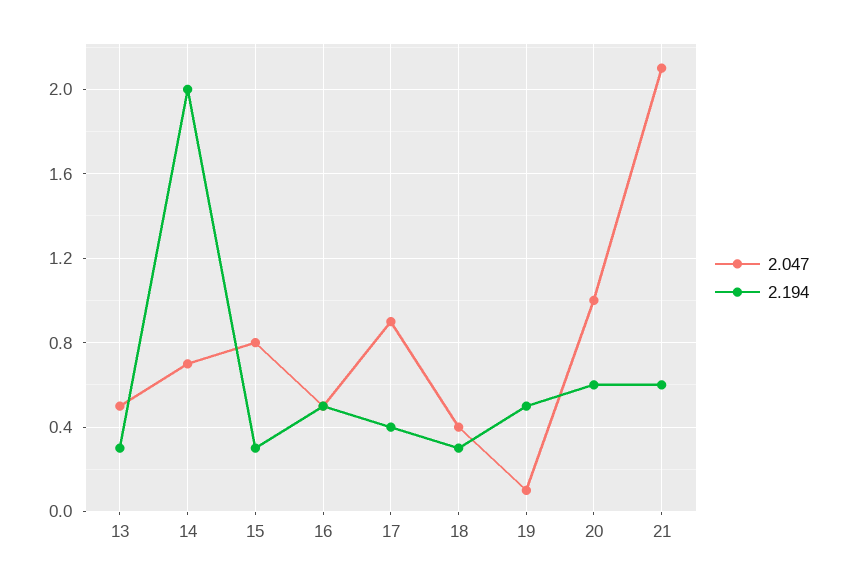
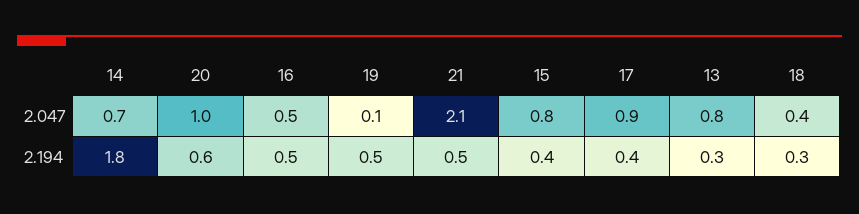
  {
    "2.047": {
-     "13": 0.5,
+     "13": 0.8,
      "14": 0.7,
      "15": 0.8,
      "16": 0.5,
      "17": 0.9,
      "18": 0.4,
      "19": 0.1,
      "20": 1,
      "21": 2.1
    },
    "2.194": {
      "13": 0.3,
-     "14": 2,
+     "14": 1.8,
-     "15": 0.3,
+     "15": 0.4,
      "16": 0.5,
      "17": 0.4,
      "18": 0.3,
      "19": 0.5,
      "20": 0.6,
-     "21": 0.6
+     "21": 0.5
    }
  }

